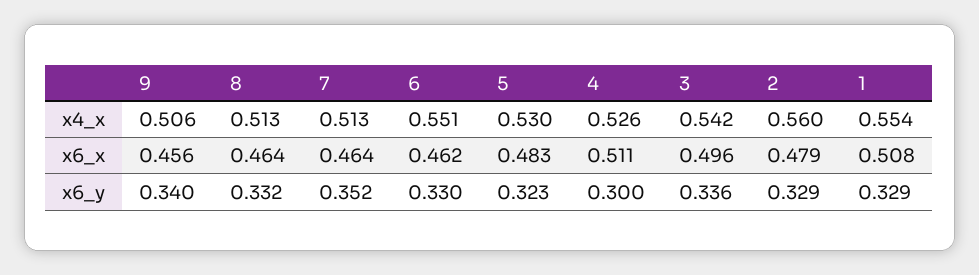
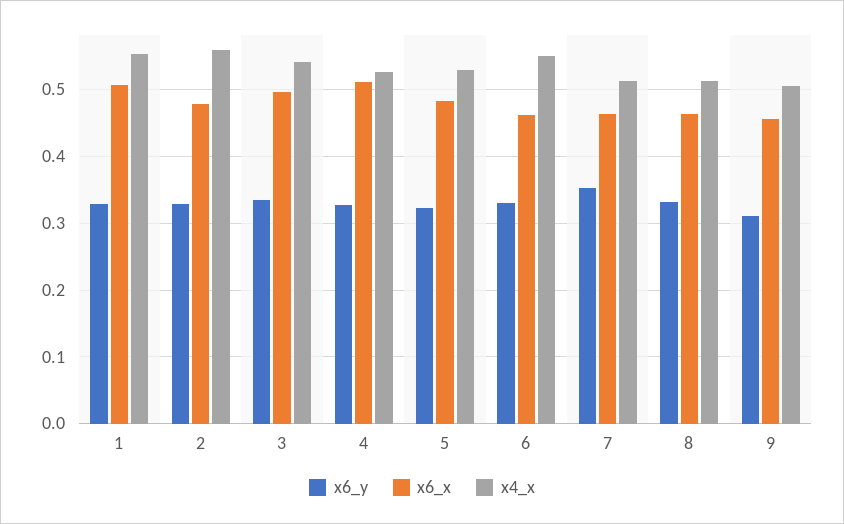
  {
    "x4_x": {
      "9": 0.506,
      "8": 0.513,
      "7": 0.513,
      "6": 0.551,
      "5": 0.53,
      "4": 0.526,
      "3": 0.542,
      "2": 0.56,
      "1": 0.554
    },
    "x6_x": {
      "9": 0.456,
      "8": 0.464,
      "7": 0.464,
      "6": 0.462,
      "5": 0.483,
      "4": 0.511,
      "3": 0.496,
      "2": 0.479,
      "1": 0.508
    },
    "x6_y": {
-     "9": 0.34,
+     "9": 0.31,
      "8": 0.332,
      "7": 0.352,
      "6": 0.33,
      "5": 0.323,
-     "4": 0.3,
+     "4": 0.33,
      "3": 0.336,
      "2": 0.329,
      "1": 0.329
    }
  }

